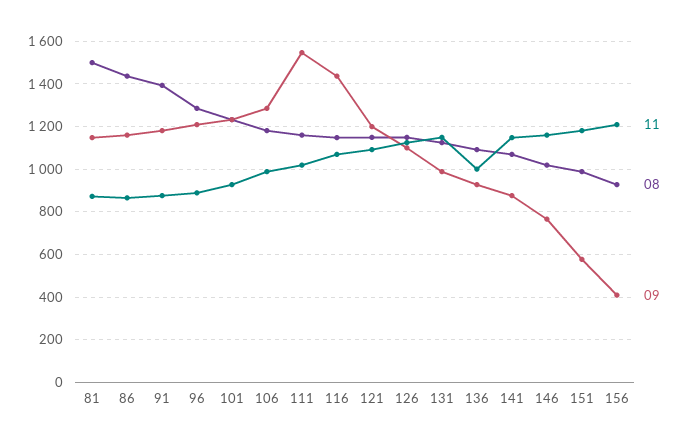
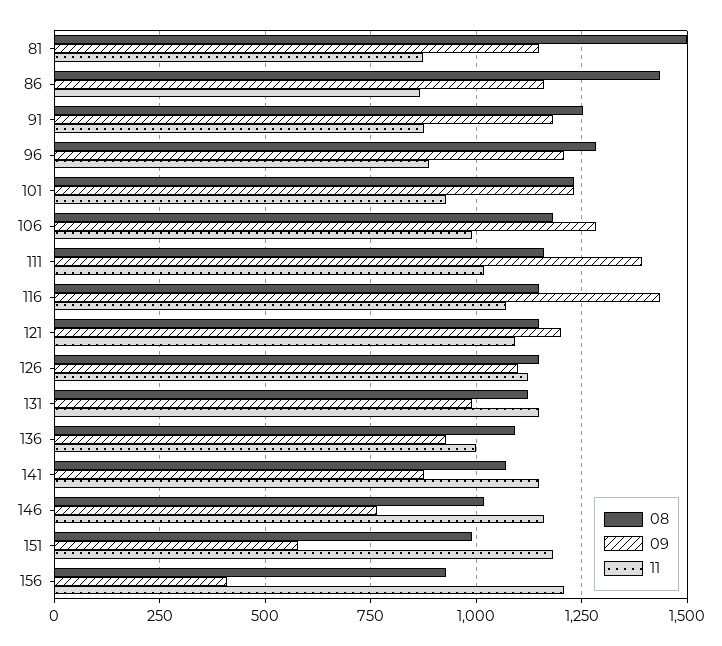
  {
    "11": {
      "81": 875,
      "86": 875,
      "91": 875,
      "96": 900,
      "101": 925,
      "106": 1000,
      "111": 1025,
      "116": 1075,
      "121": 1100,
      "126": 1125,
      "131": 1150,
      "136": 1000,
      "141": 1150,
      "146": 1150,
      "151": 1175,
      "156": 1200
    },
    "08": {
      "81": 1500,
      "86": 1425,
-     "91": 1400,
+     "91": 1250,
      "96": 1275,
      "101": 1225,
      "106": 1175,
      "111": 1150,
      "116": 1150,
      "121": 1150,
      "126": 1150,
      "131": 1125,
      "136": 1100,
      "141": 1075,
      "146": 1025,
      "151": 1000,
      "156": 925
    },
    "09": {
      "81": 1150,
      "86": 1150,
      "91": 1175,
      "96": 1200,
      "101": 1225,
      "106": 1275,
-     "111": 1550,
+     "111": 1400,
      "116": 1425,
      "121": 1200,
      "126": 1100,
      "131": 1000,
      "136": 925,
      "141": 875,
      "146": 775,
      "151": 575,
      "156": 400
    }
  }

